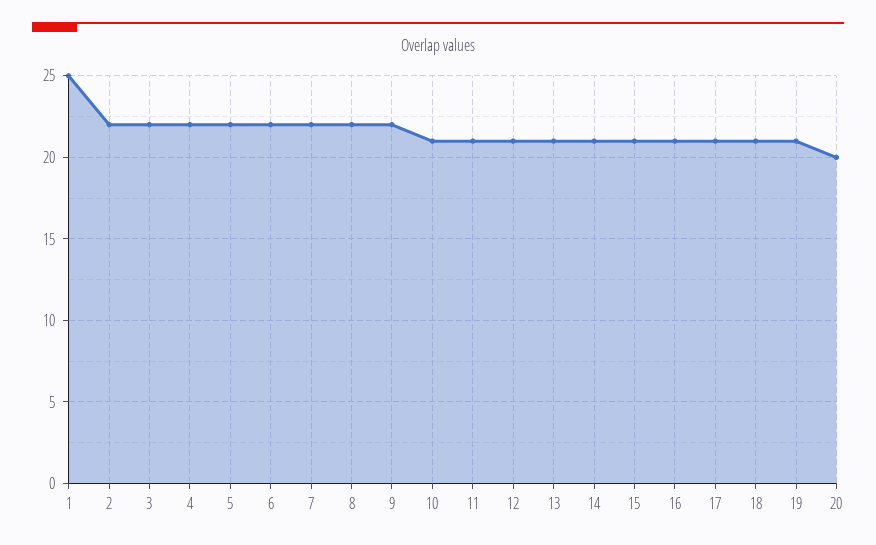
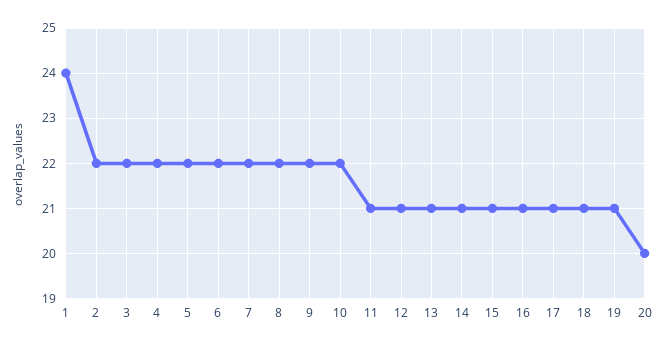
  {
-   "1": 25,
+   "1": 24,
    "2": 22,
    "3": 22,
    "4": 22,
    "5": 22,
    "6": 22,
    "7": 22,
    "8": 22,
    "9": 22,
-   "10": 21,
+   "10": 22,
    "11": 21,
    "12": 21,
    "13": 21,
    "14": 21,
    "15": 21,
    "16": 21,
    "17": 21,
    "18": 21,
    "19": 21,
    "20": 20
  }

